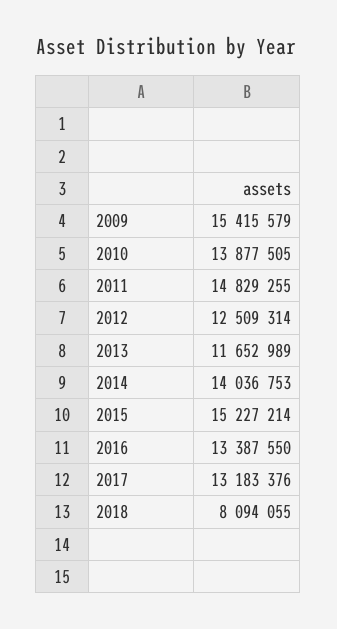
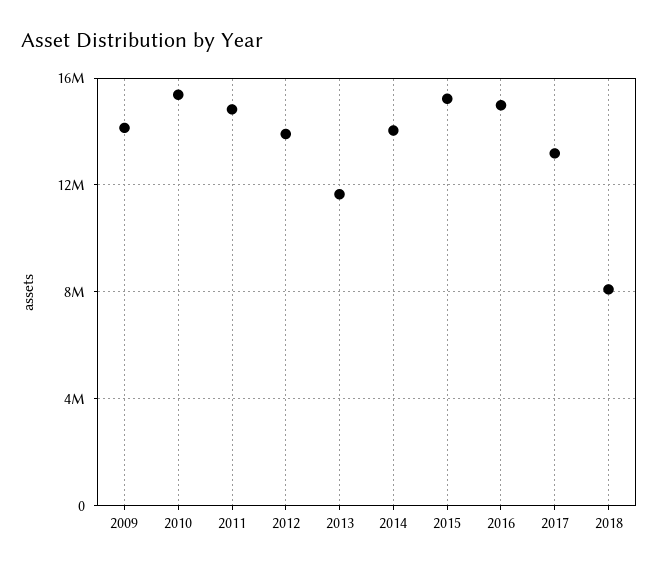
  {
-   "2009": 15415579,
+   "2009": 14000000,
-   "2010": 13877505,
+   "2010": 15500000,
    "2011": 14829255,
-   "2012": 12509314,
+   "2012": 14000000,
    "2013": 11652989,
    "2014": 14036753,
    "2015": 15227214,
-   "2016": 13387550,
+   "2016": 15000000,
    "2017": 13183376,
    "2018": 8094055
  }

